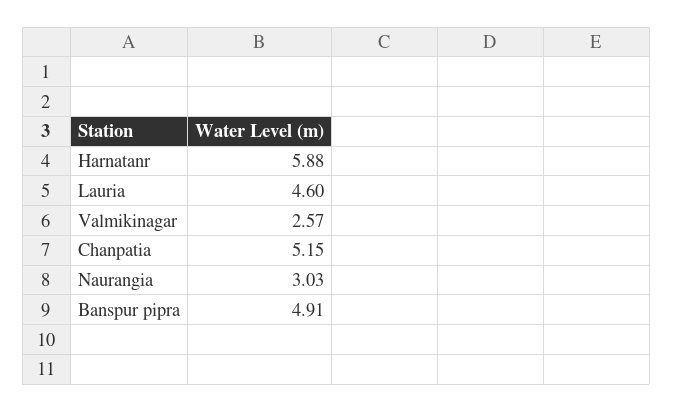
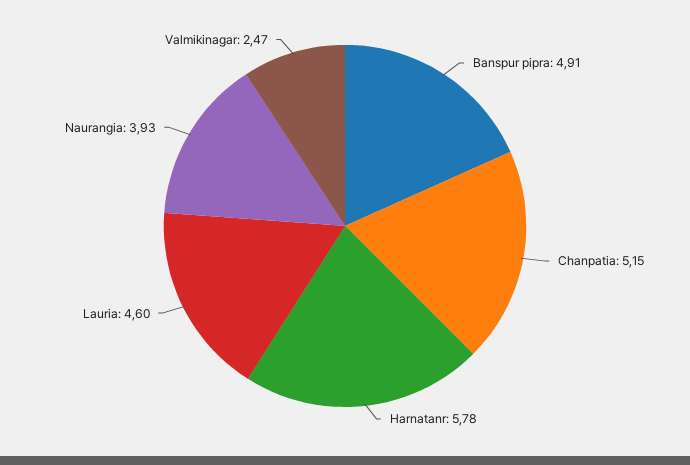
  {
-   "Harnatanr": 5.88,
+   "Harnatanr": 5.78,
    "Lauria": 4.6,
-   "Valmikinagar": 2.57,
+   "Valmikinagar": 2.47,
    "Chanpatia": 5.15,
-   "Naurangia": 3.03,
+   "Naurangia": 3.93,
    "Banspur pipra": 4.91
  }

